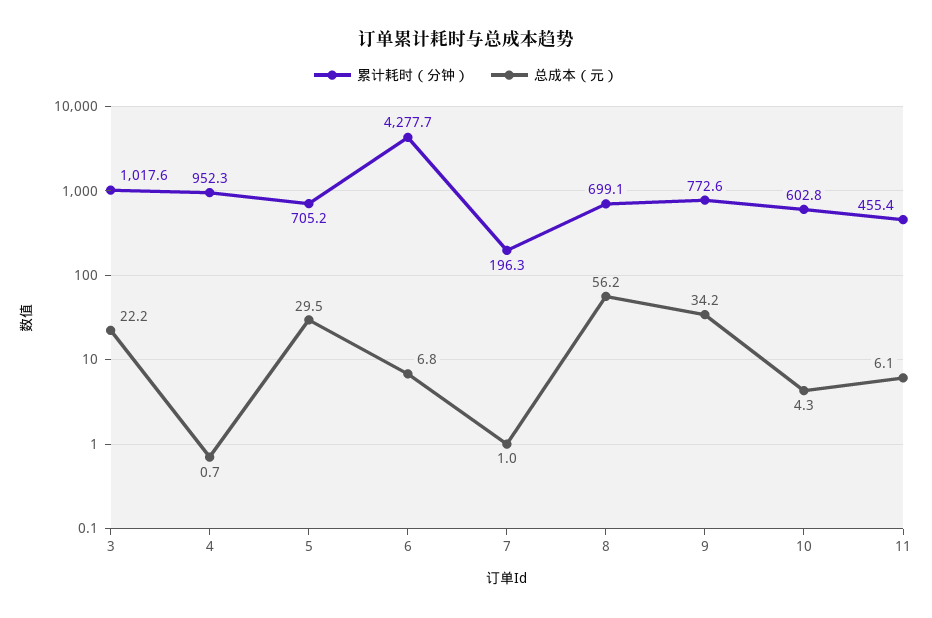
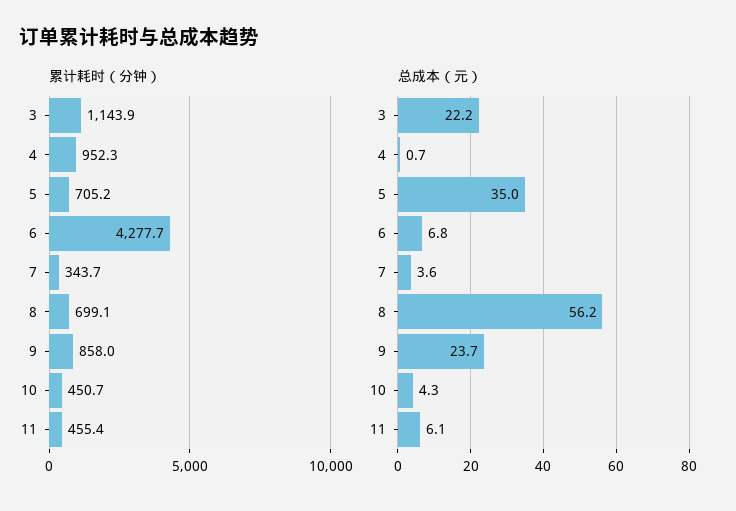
  {
    "累计耗时（分钟）": {
-     "3": 1017.6,
+     "3": 1143.9,
      "4": 952.3,
      "5": 705.2,
      "6": 4277.7,
-     "7": 196.3,
+     "7": 343.7,
      "8": 699.1,
-     "9": 772.6,
+     "9": 858,
-     "10": 602.8,
+     "10": 450.7,
      "11": 455.4
    },
    "总成本（元）": {
      "3": 22.2,
      "4": 0.7,
-     "5": 29.5,
+     "5": 35,
      "6": 6.8,
-     "7": 1,
+     "7": 3.6,
      "8": 56.2,
-     "9": 34.2,
+     "9": 23.7,
      "10": 4.3,
      "11": 6.1
    }
  }

